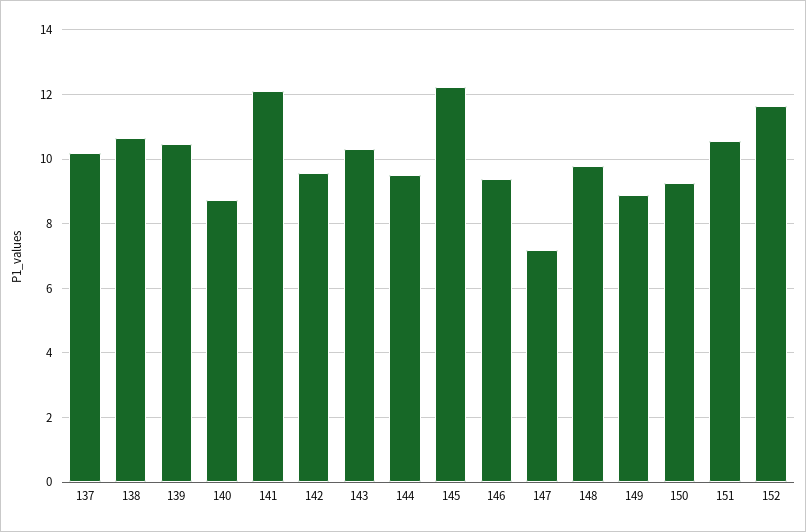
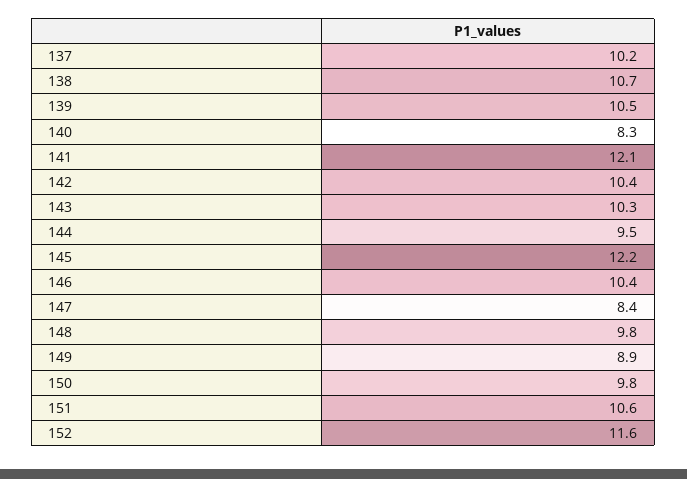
  {
    "137": 10.2,
    "138": 10.7,
    "139": 10.5,
-   "140": 8.8,
+   "140": 8.3,
    "141": 12.1,
-   "142": 9.6,
+   "142": 10.4,
    "143": 10.3,
    "144": 9.5,
    "145": 12.2,
-   "146": 9.4,
+   "146": 10.4,
-   "147": 7.2,
+   "147": 8.4,
    "148": 9.8,
    "149": 8.9,
-   "150": 9.2,
+   "150": 9.8,
    "151": 10.6,
    "152": 11.6
  }

